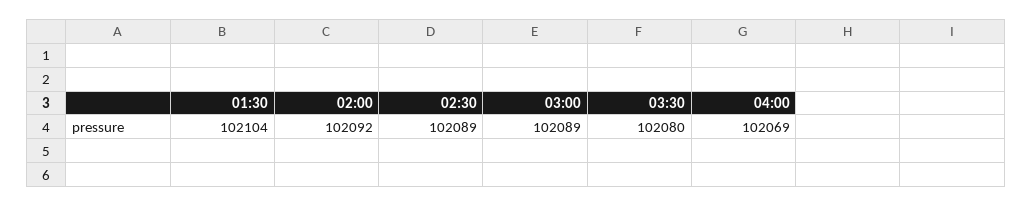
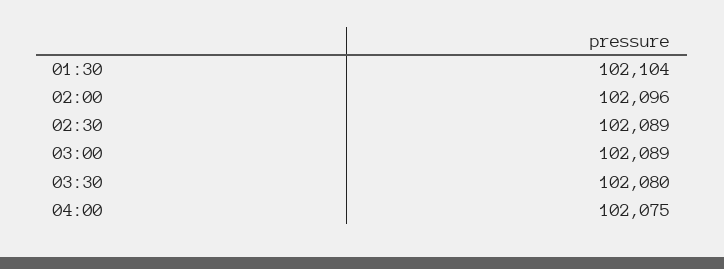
  {
    "01:30": 102104,
-   "02:00": 102092,
+   "02:00": 102096,
    "02:30": 102089,
    "03:00": 102089,
    "03:30": 102080,
-   "04:00": 102069
+   "04:00": 102075
  }

